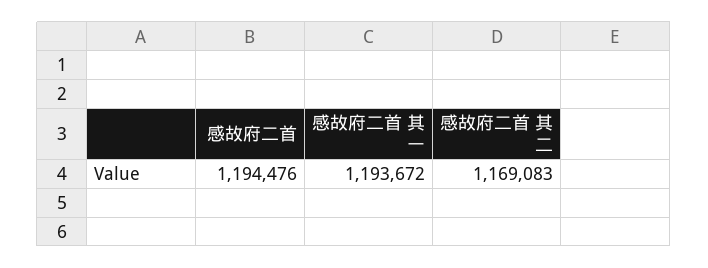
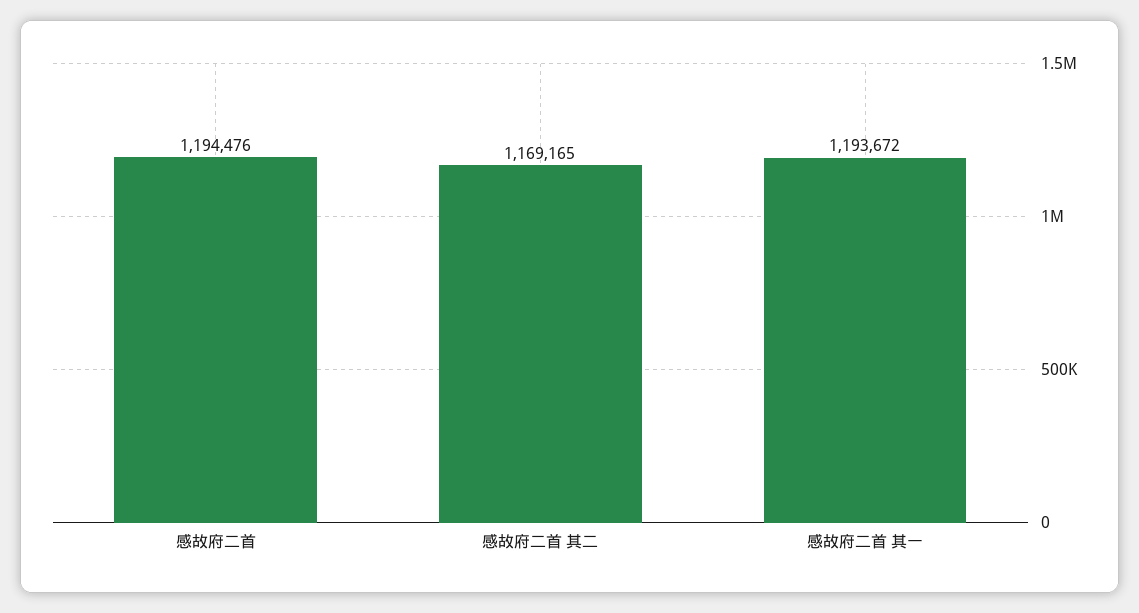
  {
    "感故府二首": 1194476,
    "感故府二首 其一": 1193672,
-   "感故府二首 其二": 1169083
+   "感故府二首 其二": 1169165
  }

